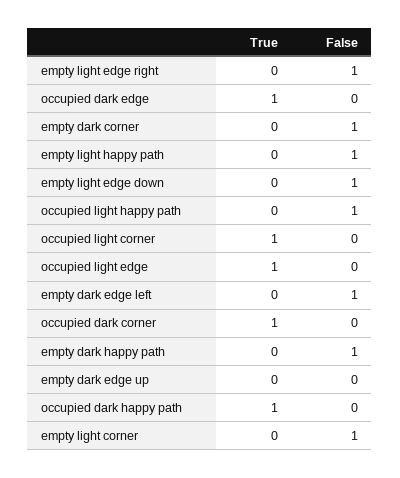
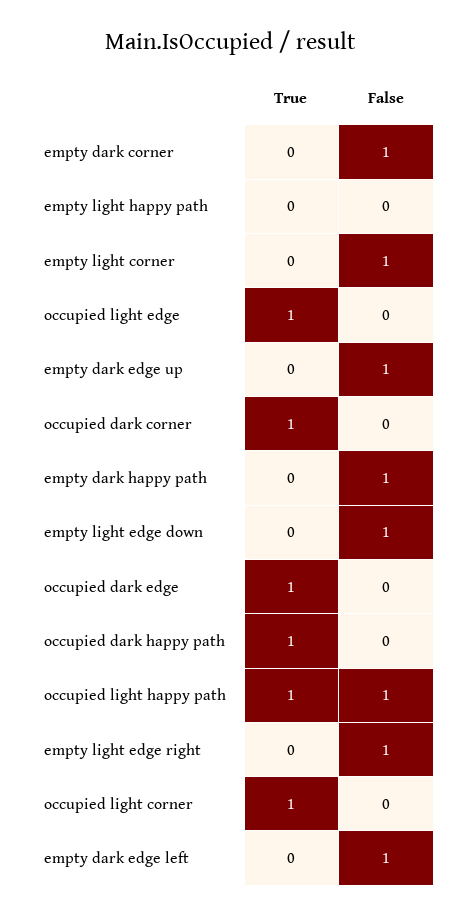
  {
    "True": {
      "empty light edge right": 0,
      "occupied dark edge": 1,
      "empty dark corner": 0,
      "empty light happy path": 0,
      "empty light edge down": 0,
-     "occupied light happy path": 0,
+     "occupied light happy path": 1,
      "occupied light corner": 1,
      "occupied light edge": 1,
      "empty dark edge left": 0,
      "occupied dark corner": 1,
      "empty dark happy path": 0,
      "empty dark edge up": 0,
      "occupied dark happy path": 1,
      "empty light corner": 0
    },
    "False": {
      "empty light edge right": 1,
      "occupied dark edge": 0,
      "empty dark corner": 1,
-     "empty light happy path": 1,
+     "empty light happy path": 0,
      "empty light edge down": 1,
      "occupied light happy path": 1,
      "occupied light corner": 0,
      "occupied light edge": 0,
      "empty dark edge left": 1,
      "occupied dark corner": 0,
      "empty dark happy path": 1,
-     "empty dark edge up": 0,
+     "empty dark edge up": 1,
      "occupied dark happy path": 0,
      "empty light corner": 1
    }
  }

